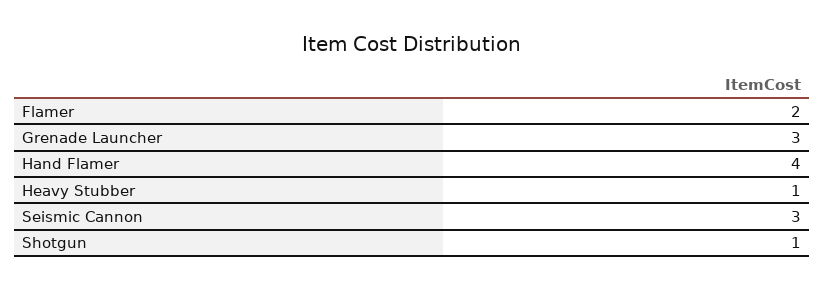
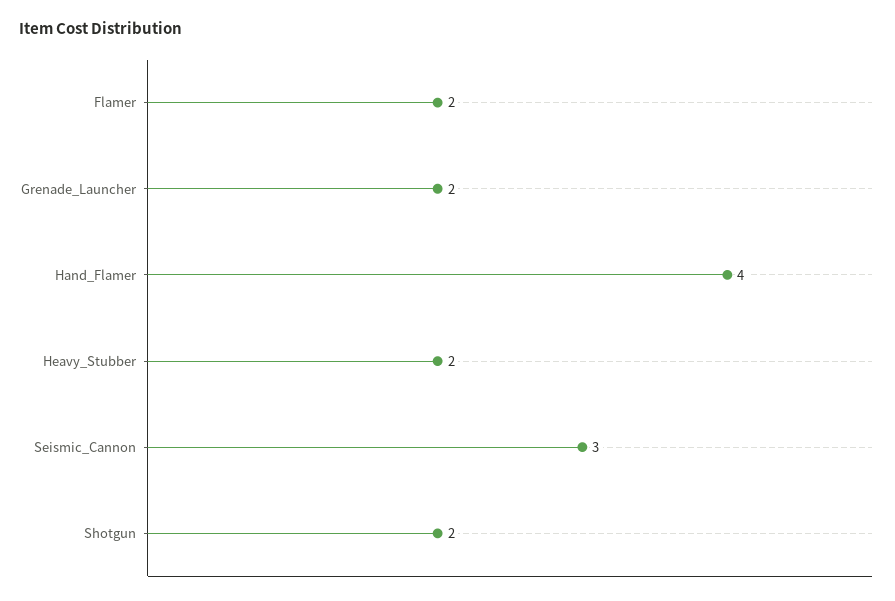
  {
    "Flamer": 2,
-   "Grenade Launcher": 3,
+   "Grenade Launcher": 2,
    "Hand Flamer": 4,
-   "Heavy Stubber": 1,
+   "Heavy Stubber": 2,
    "Seismic Cannon": 3,
-   "Shotgun": 1
+   "Shotgun": 2
  }

